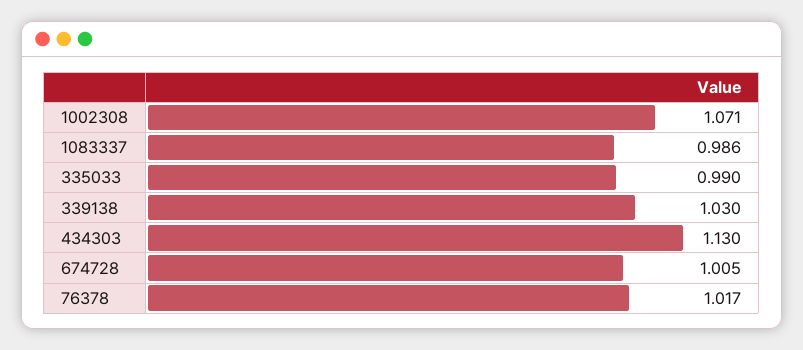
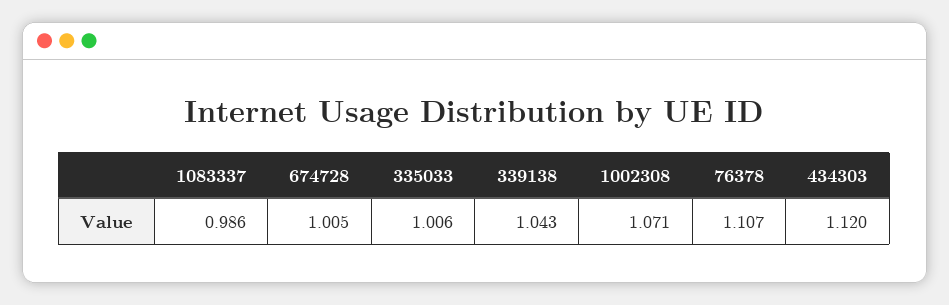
  {
    "1002308": 1.071,
    "1083337": 0.986,
-   "335033": 0.99,
+   "335033": 1.006,
-   "339138": 1.03,
+   "339138": 1.043,
-   "434303": 1.13,
+   "434303": 1.12,
    "674728": 1.005,
-   "76378": 1.017
+   "76378": 1.107
  }

